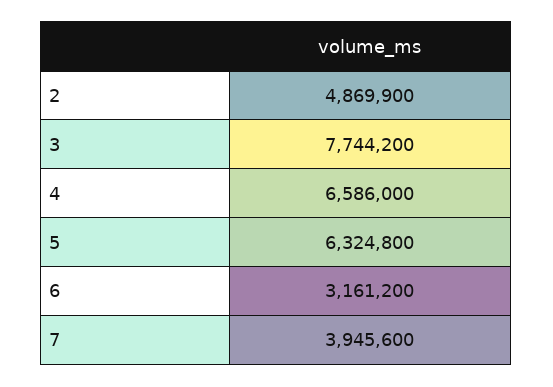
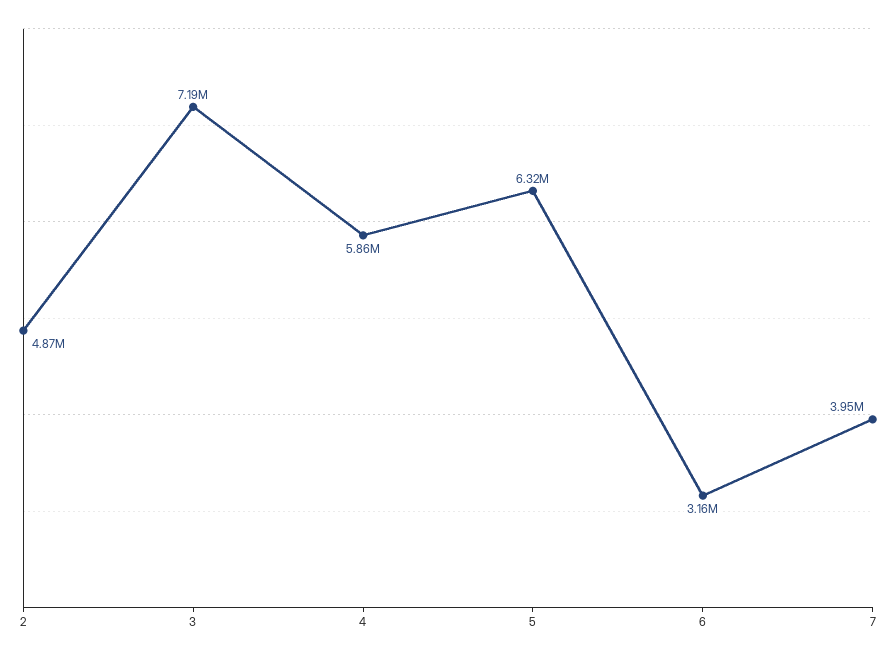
  {
    "2": 4869900,
-   "3": 7744200,
+   "3": 7190000,
-   "4": 6586000,
+   "4": 5860000,
    "5": 6324800,
    "6": 3161200,
    "7": 3945600
  }

